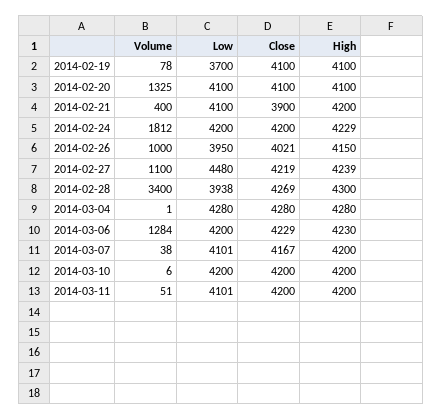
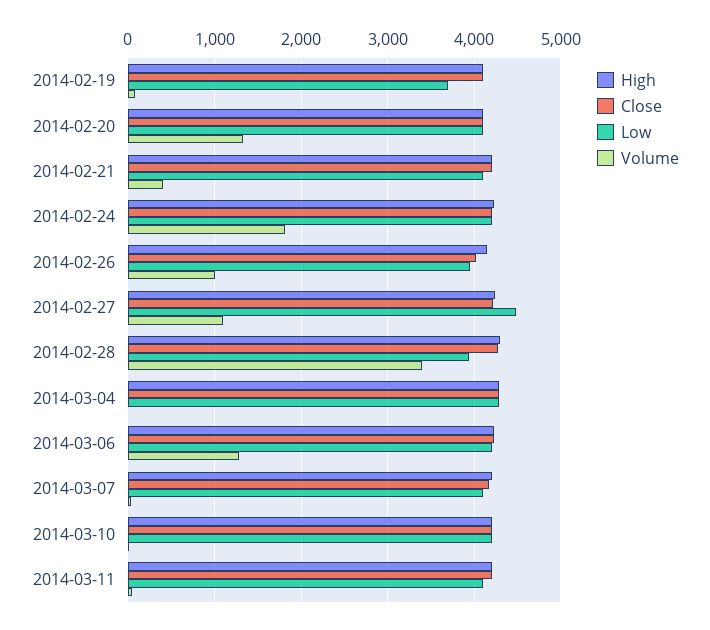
  {
    "Volume": {
      "2014-02-19": 78,
      "2014-02-20": 1325,
      "2014-02-21": 400,
      "2014-02-24": 1812,
      "2014-02-26": 1000,
      "2014-02-27": 1100,
      "2014-02-28": 3400,
      "2014-03-04": 1,
      "2014-03-06": 1284,
      "2014-03-07": 38,
      "2014-03-10": 6,
      "2014-03-11": 51
    },
    "Low": {
      "2014-02-19": 3700,
      "2014-02-20": 4100,
      "2014-02-21": 4100,
      "2014-02-24": 4200,
      "2014-02-26": 3950,
      "2014-02-27": 4480,
      "2014-02-28": 3938,
      "2014-03-04": 4280,
      "2014-03-06": 4200,
      "2014-03-07": 4101,
      "2014-03-10": 4200,
      "2014-03-11": 4101
    },
    "Close": {
      "2014-02-19": 4100,
      "2014-02-20": 4100,
-     "2014-02-21": 3900,
+     "2014-02-21": 4200,
      "2014-02-24": 4200,
      "2014-02-26": 4021,
      "2014-02-27": 4219,
      "2014-02-28": 4269,
      "2014-03-04": 4280,
      "2014-03-06": 4229,
      "2014-03-07": 4167,
      "2014-03-10": 4200,
      "2014-03-11": 4200
    },
    "High": {
      "2014-02-19": 4100,
      "2014-02-20": 4100,
      "2014-02-21": 4200,
      "2014-02-24": 4229,
      "2014-02-26": 4150,
      "2014-02-27": 4239,
      "2014-02-28": 4300,
      "2014-03-04": 4280,
      "2014-03-06": 4230,
      "2014-03-07": 4200,
      "2014-03-10": 4200,
      "2014-03-11": 4200
    }
  }

